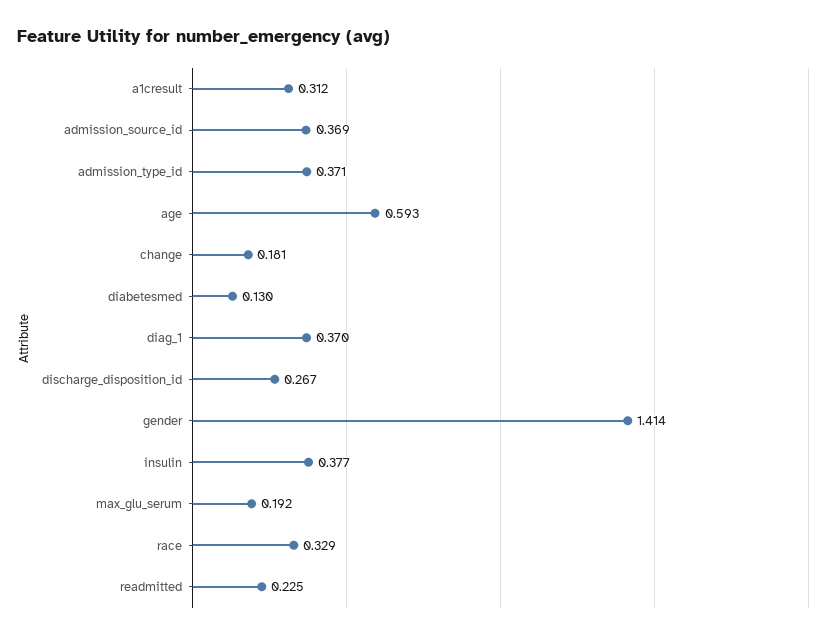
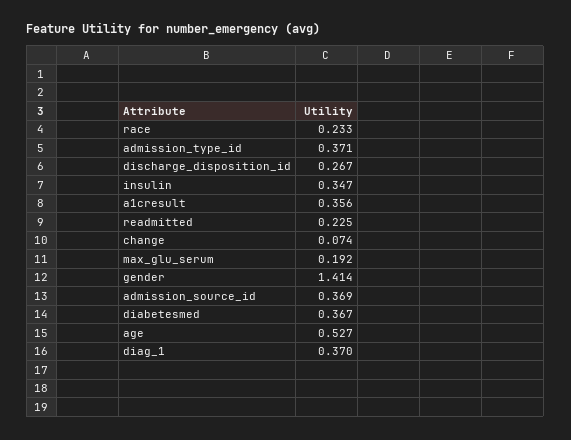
  {
-   "a1cresult": 0.312,
+   "a1cresult": 0.356,
    "admission_source_id": 0.369,
    "admission_type_id": 0.371,
-   "age": 0.593,
+   "age": 0.527,
-   "change": 0.181,
+   "change": 0.074,
-   "diabetesmed": 0.13,
+   "diabetesmed": 0.367,
    "diag_1": 0.37,
    "discharge_disposition_id": 0.267,
    "gender": 1.414,
-   "insulin": 0.377,
+   "insulin": 0.347,
    "max_glu_serum": 0.192,
-   "race": 0.329,
+   "race": 0.233,
    "readmitted": 0.225
  }

